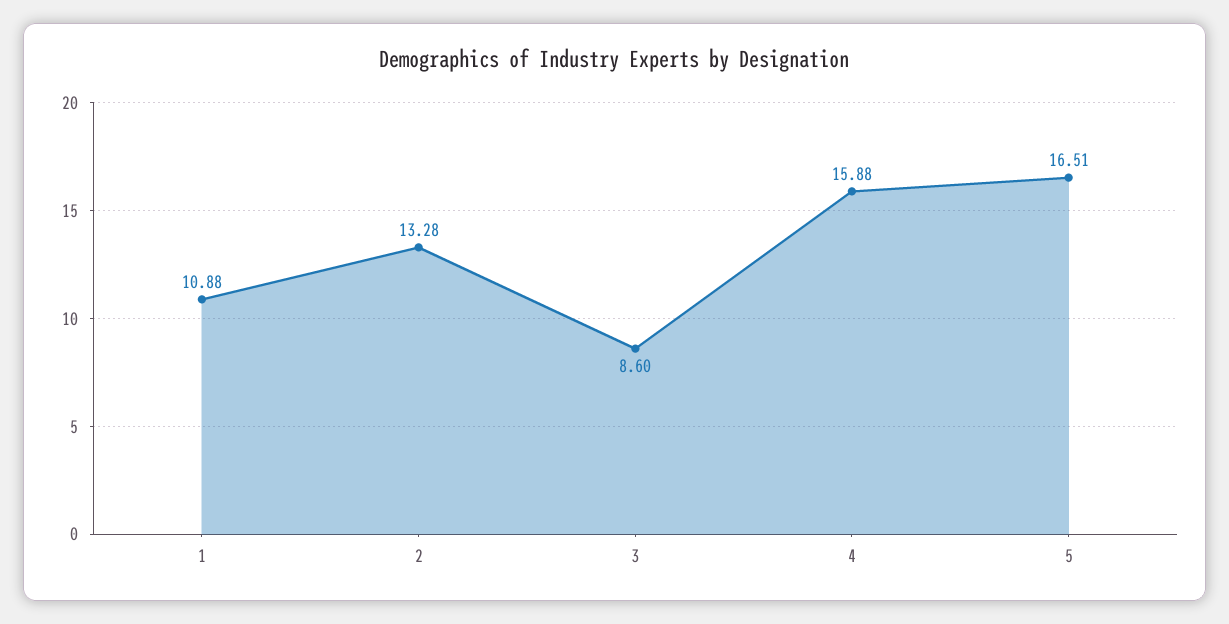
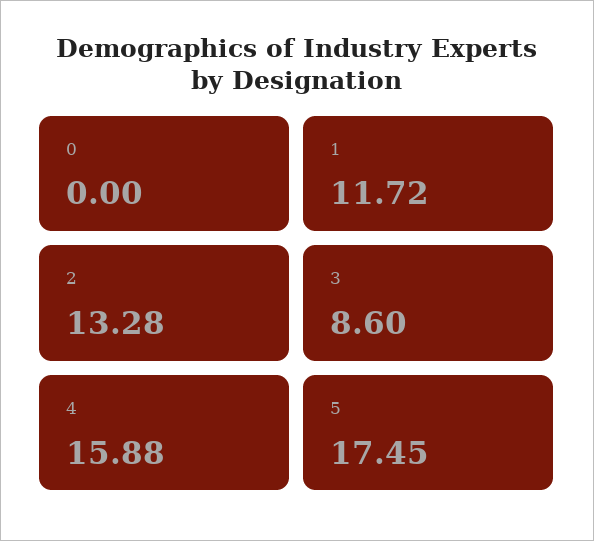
  {
-   "1": 10.88,
+   "1": 11.72,
    "2": 13.28,
    "3": 8.6,
    "4": 15.88,
-   "5": 16.51
+   "5": 17.45,
+   "0": 0
  }

